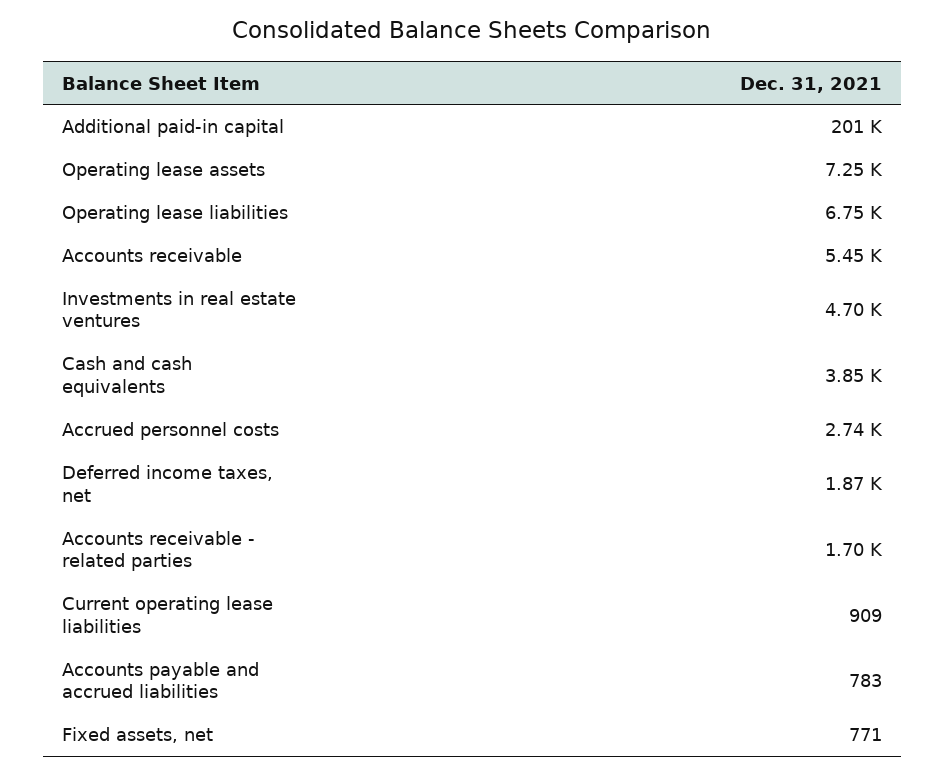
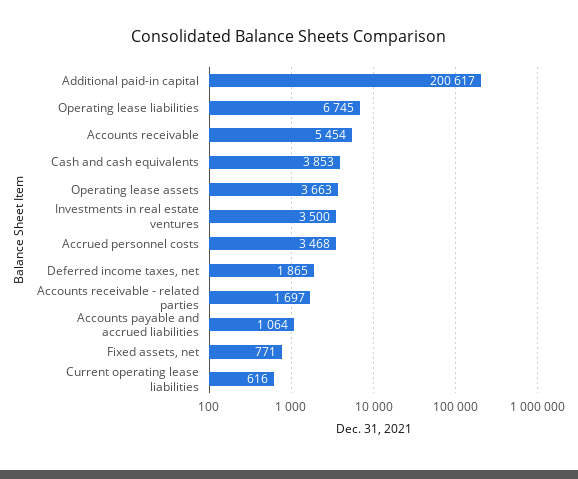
  {
    "Additional paid-in capital": 200617,
-   "Operating lease assets": 7250,
+   "Operating lease assets": 3663,
    "Operating lease liabilities": 6745,
    "Accounts receivable": 5454,
-   "Investments in real estate ventures": 4700,
+   "Investments in real estate ventures": 3500,
    "Cash and cash equivalents": 3853,
-   "Accrued personnel costs": 2740,
+   "Accrued personnel costs": 3468,
    "Deferred income taxes, net": 1865,
    "Accounts receivable - related parties": 1697,
-   "Current operating lease liabilities": 909,
+   "Current operating lease liabilities": 616,
-   "Accounts payable and accrued liabilities": 783,
+   "Accounts payable and accrued liabilities": 1064,
    "Fixed assets, net": 771
  }

